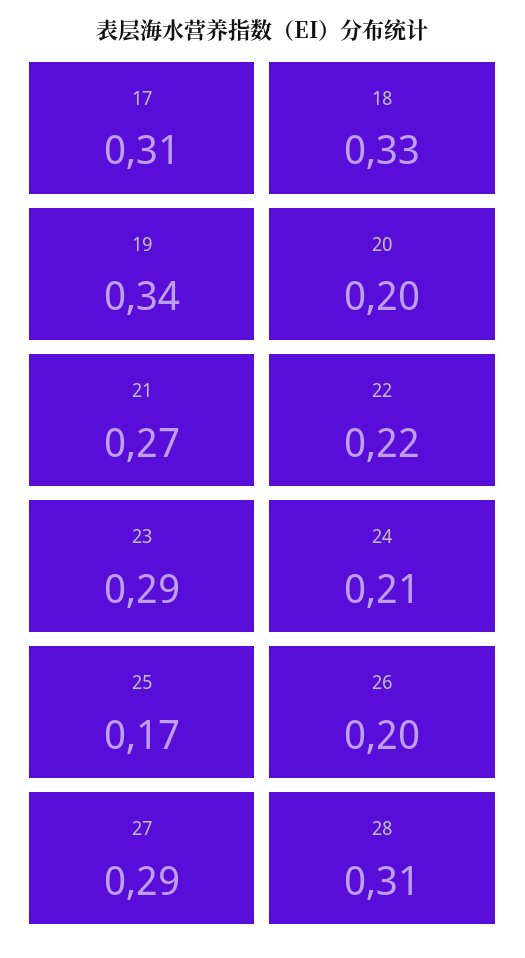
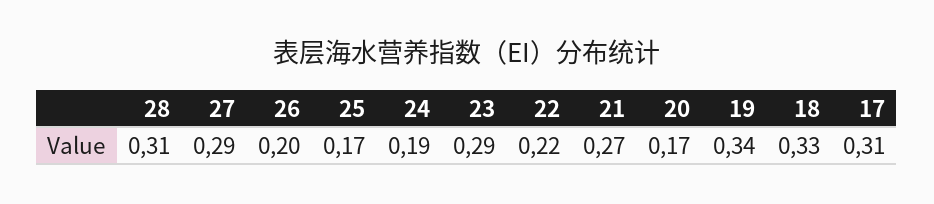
  {
    "17": 0.31,
    "18": 0.33,
    "19": 0.34,
-   "20": 0.2,
+   "20": 0.17,
    "21": 0.27,
    "22": 0.22,
    "23": 0.29,
-   "24": 0.21,
+   "24": 0.19,
    "25": 0.17,
    "26": 0.2,
    "27": 0.29,
    "28": 0.31
  }

